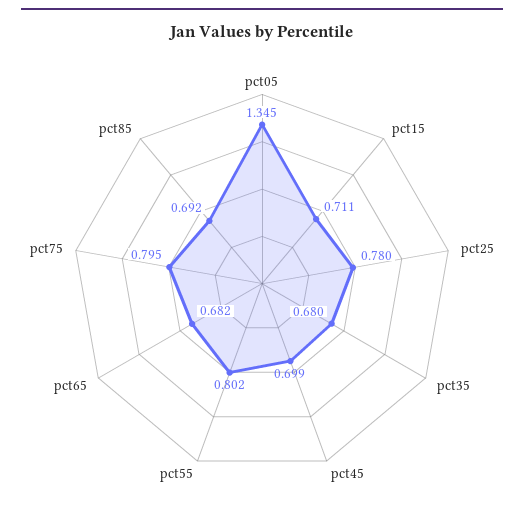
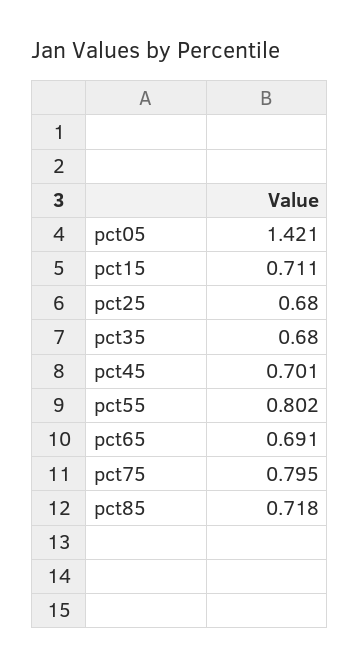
  {
-   "pct05": 1.345,
+   "pct05": 1.421,
    "pct15": 0.711,
-   "pct25": 0.78,
+   "pct25": 0.68,
    "pct35": 0.68,
-   "pct45": 0.699,
+   "pct45": 0.701,
    "pct55": 0.802,
-   "pct65": 0.682,
+   "pct65": 0.691,
    "pct75": 0.795,
-   "pct85": 0.692
+   "pct85": 0.718
  }

